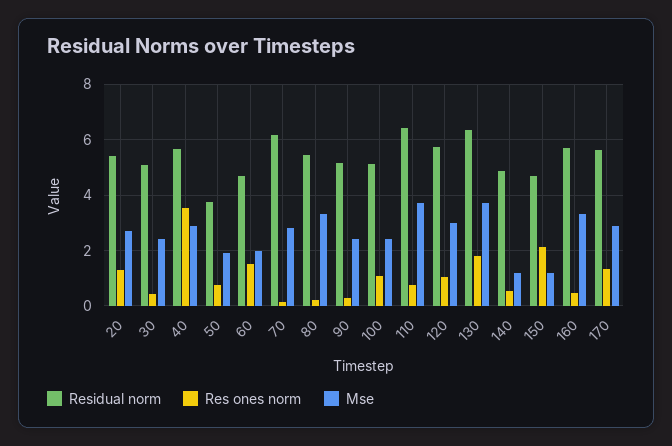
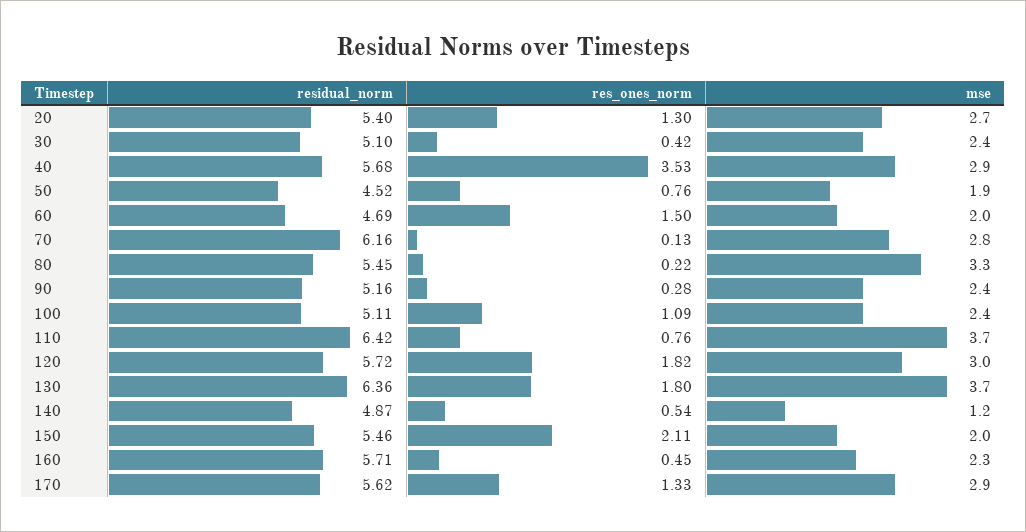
  {
    "Residual norm": {
      "20": 5.4,
      "30": 5.1,
      "40": 5.68,
-     "50": 3.75,
+     "50": 4.52,
      "60": 4.69,
      "70": 6.16,
      "80": 5.45,
      "90": 5.16,
      "100": 5.11,
      "110": 6.42,
      "120": 5.72,
      "130": 6.36,
      "140": 4.87,
-     "150": 4.75,
+     "150": 5.46,
      "160": 5.71,
      "170": 5.62
    },
    "Res ones norm": {
      "20": 1.3,
      "30": 0.42,
      "40": 3.53,
      "50": 0.76,
      "60": 1.5,
      "70": 0.13,
      "80": 0.22,
      "90": 0.28,
      "100": 1.09,
      "110": 0.76,
-     "120": 1,
+     "120": 1.82,
      "130": 1.8,
      "140": 0.54,
      "150": 2.11,
      "160": 0.45,
      "170": 1.33
    },
    "Mse": {
      "20": 2.7,
      "30": 2.4,
      "40": 2.9,
      "50": 1.9,
      "60": 2,
      "70": 2.8,
      "80": 3.3,
      "90": 2.4,
      "100": 2.4,
      "110": 3.7,
      "120": 3,
      "130": 3.7,
      "140": 1.2,
-     "150": 1.25,
+     "150": 2,
-     "160": 3.25,
+     "160": 2.3,
      "170": 2.9
    }
  }

